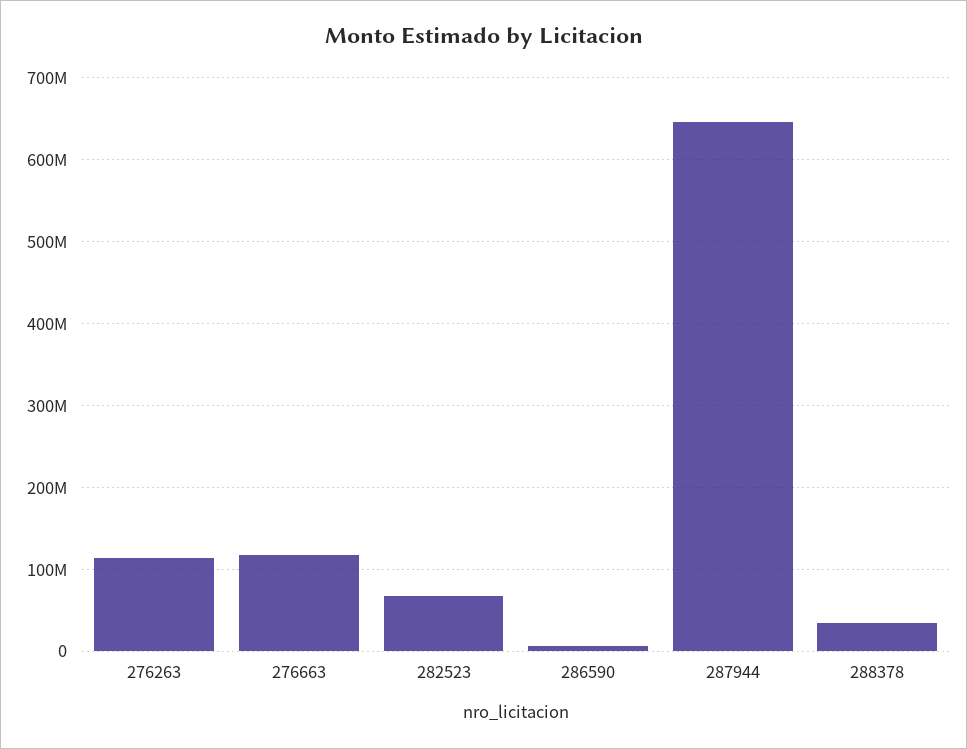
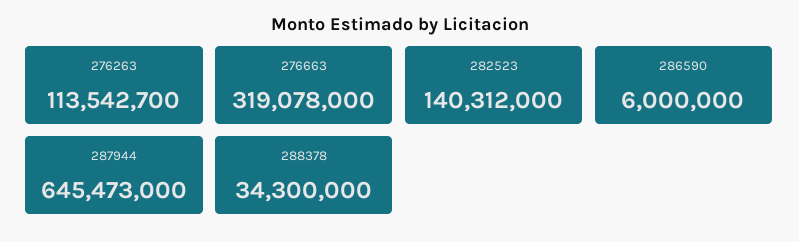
  {
    "276263": 113542700,
-   "276663": 120000000,
+   "276663": 319078000,
-   "282523": 70000000,
+   "282523": 140312000,
    "286590": 6000000,
    "287944": 645473000,
    "288378": 34300000
  }

